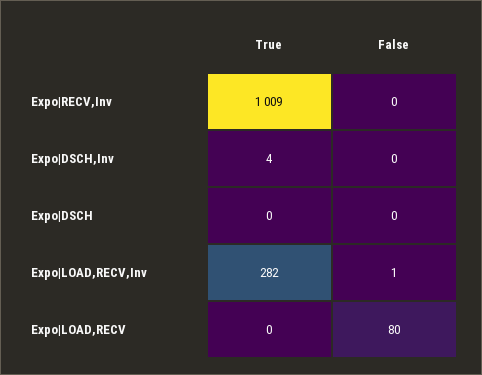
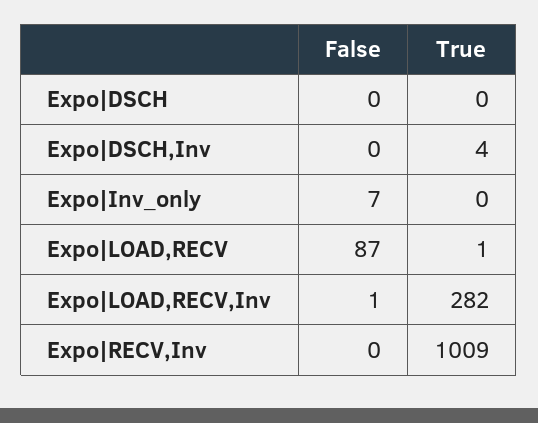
  {
    "True": {
      "Expo|RECV,Inv": 1009,
      "Expo|DSCH,Inv": 4,
      "Expo|DSCH": 0,
      "Expo|LOAD,RECV,Inv": 282,
-     "Expo|LOAD,RECV": 0
+     "Expo|LOAD,RECV": 1,
+     "Expo|Inv_only": 0
    },
    "False": {
      "Expo|RECV,Inv": 0,
      "Expo|DSCH,Inv": 0,
      "Expo|DSCH": 0,
      "Expo|LOAD,RECV,Inv": 1,
-     "Expo|LOAD,RECV": 80
+     "Expo|LOAD,RECV": 87,
+     "Expo|Inv_only": 7
    }
  }

